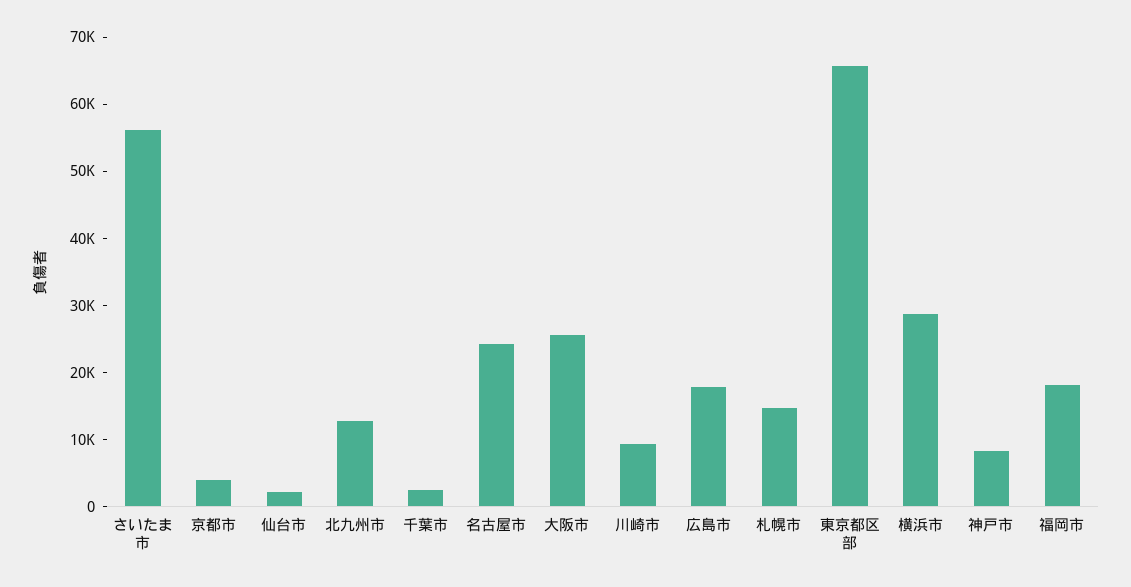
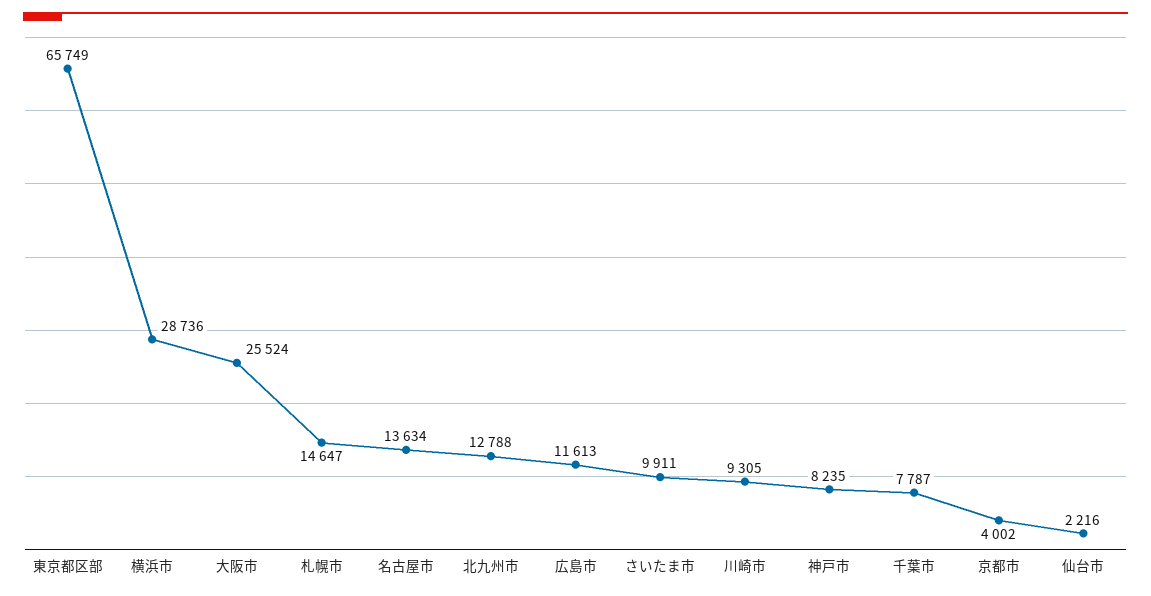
  {
-   "さいたま市": 56000,
+   "さいたま市": 9911,
    "京都市": 4002,
    "仙台市": 2216,
    "北九州市": 12788,
-   "千葉市": 2000,
+   "千葉市": 7787,
-   "名古屋市": 24000,
+   "名古屋市": 13634,
    "大阪市": 25524,
    "川崎市": 9305,
-   "広島市": 18000,
+   "広島市": 11613,
    "札幌市": 14647,
    "東京都区部": 65749,
    "横浜市": 28736,
-   "神戸市": 8235,
+   "神戸市": 8235
-   "福岡市": 18000
  }

